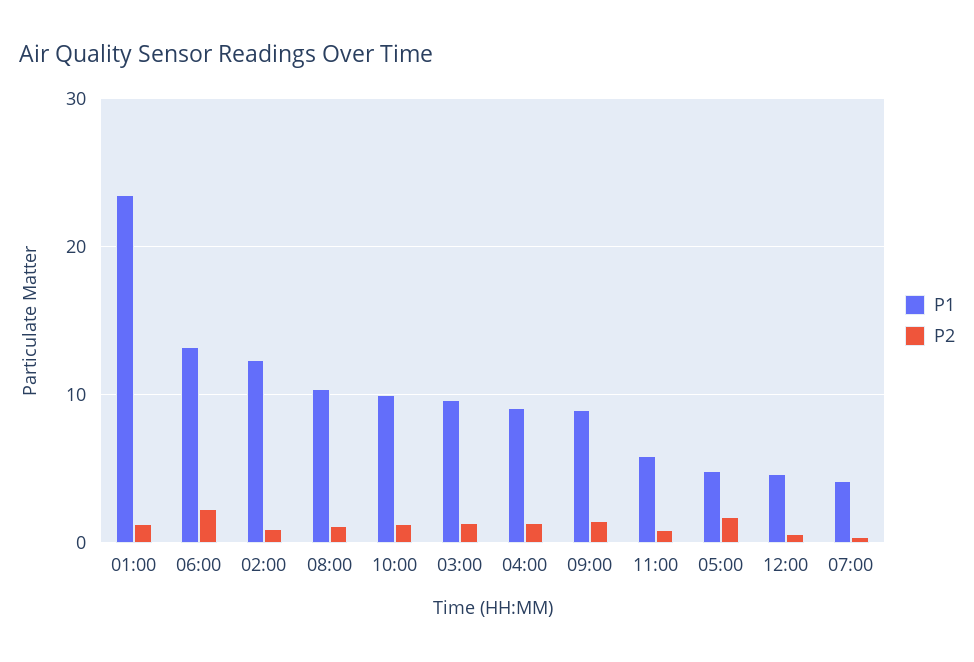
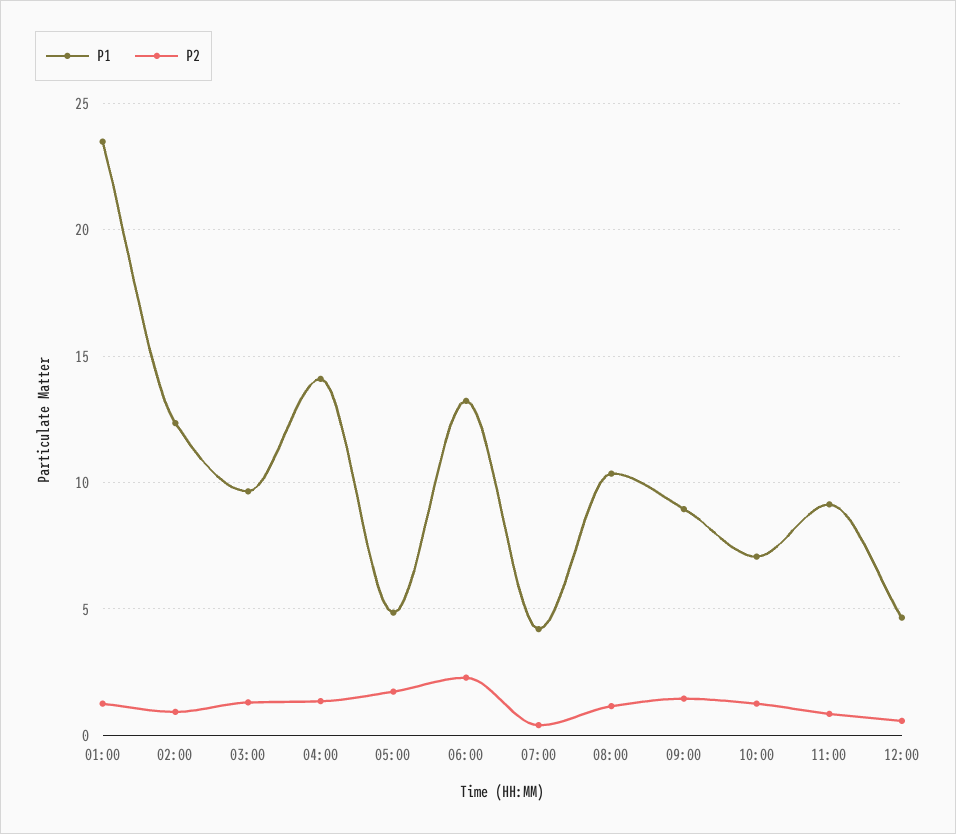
  {
    "P1": {
      "01:00": 23.5,
      "06:00": 13,
      "02:00": 12.5,
      "08:00": 10.5,
-     "10:00": 10,
+     "10:00": 7,
      "03:00": 9.5,
-     "04:00": 9,
+     "04:00": 14,
      "09:00": 9,
-     "11:00": 6,
+     "11:00": 9,
      "05:00": 5,
      "12:00": 4.5,
      "07:00": 4
    },
    "P2": {
      "01:00": 1.5,
      "06:00": 2.5,
      "02:00": 1,
      "08:00": 1,
      "10:00": 1.5,
      "03:00": 1.5,
      "04:00": 1.5,
      "09:00": 1.5,
      "11:00": 1,
      "05:00": 1.5,
      "12:00": 0.5,
      "07:00": 0.5
    }
  }

